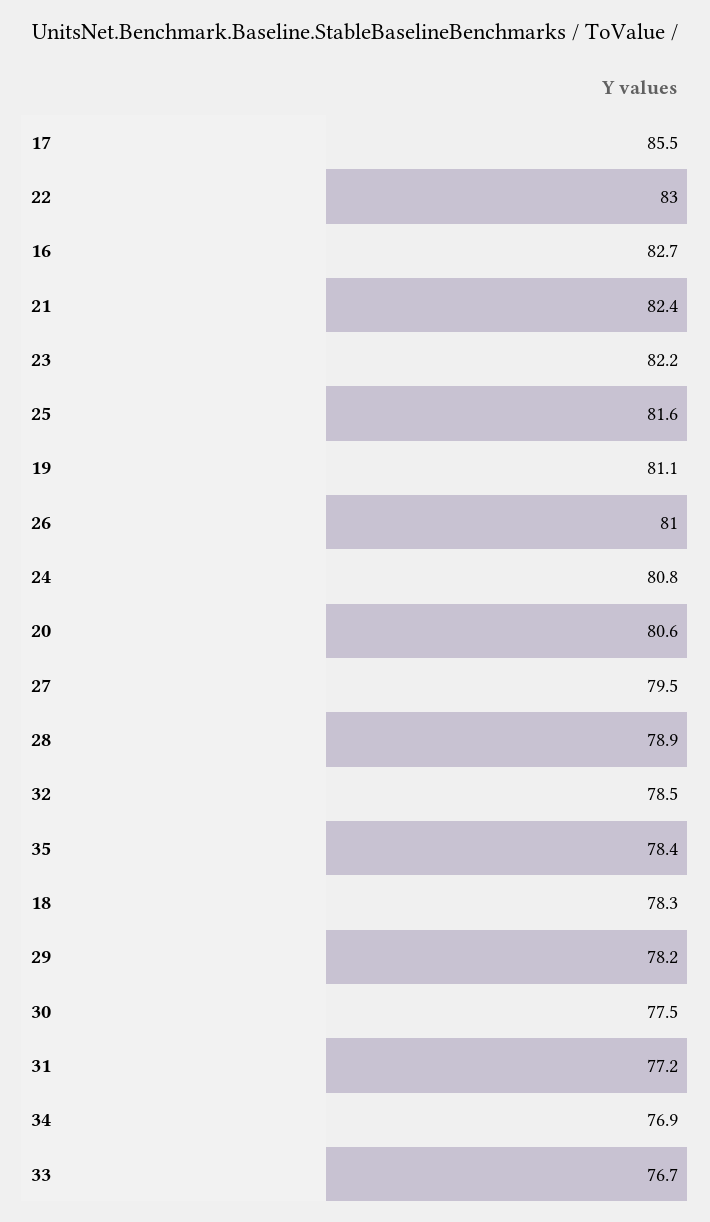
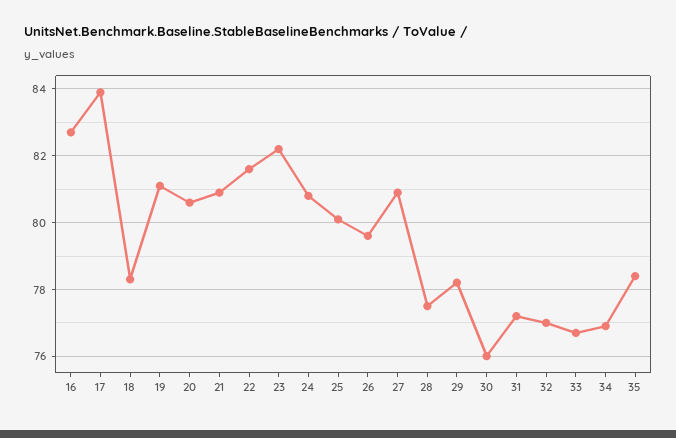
  {
-   "17": 85.5,
+   "17": 84,
-   "22": 83,
+   "22": 81.5,
    "16": 82.7,
-   "21": 82.4,
+   "21": 81,
    "23": 82.2,
-   "25": 81.6,
+   "25": 80,
    "19": 81.1,
-   "26": 81,
+   "26": 79.5,
    "24": 80.8,
    "20": 80.6,
-   "27": 79.5,
+   "27": 81,
-   "28": 78.9,
+   "28": 77.5,
-   "32": 78.5,
+   "32": 77,
    "35": 78.4,
    "18": 78.3,
    "29": 78.2,
-   "30": 77.5,
+   "30": 76,
    "31": 77.2,
    "34": 76.9,
    "33": 76.7
  }

